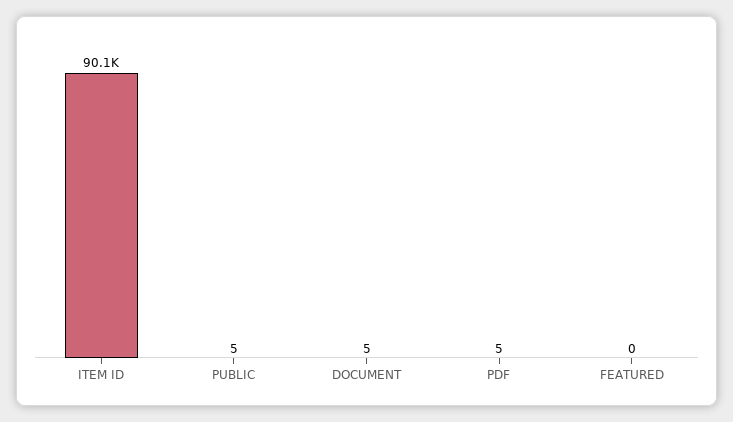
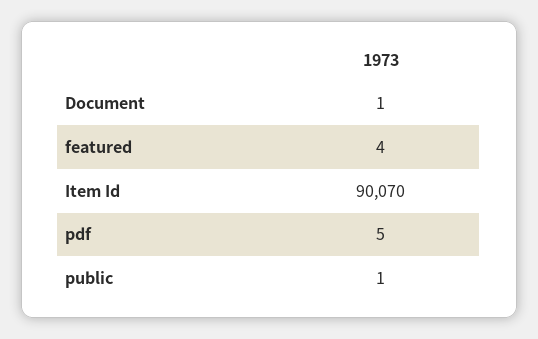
  {
    "ITEM ID": 90070,
-   "PUBLIC": 5,
+   "PUBLIC": 1,
-   "DOCUMENT": 5,
+   "DOCUMENT": 1,
    "PDF": 5,
-   "FEATURED": 0
+   "FEATURED": 4
  }

